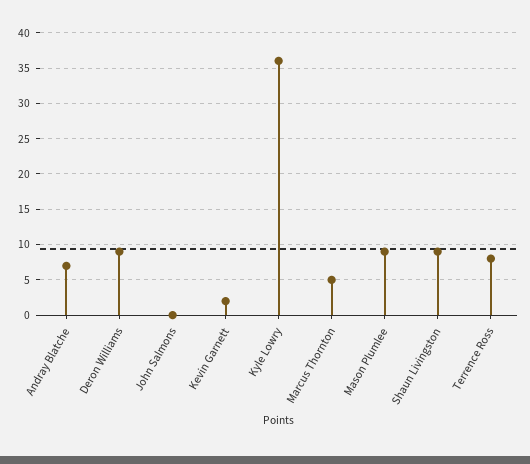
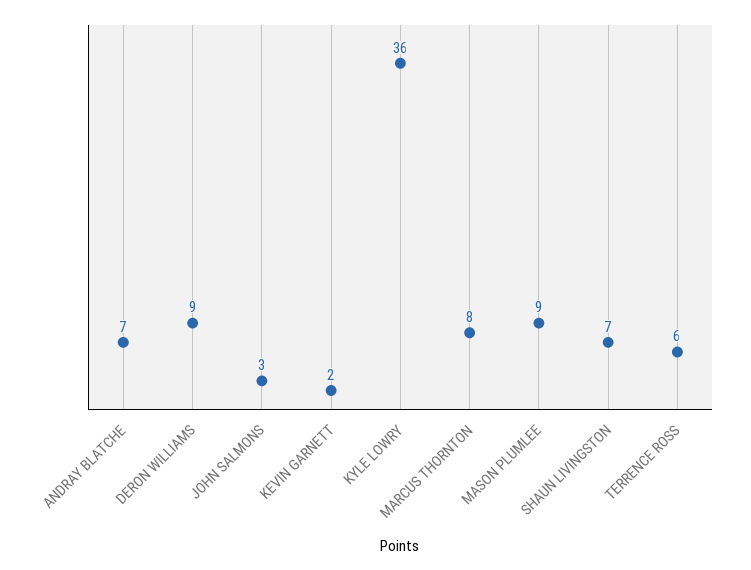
  {
    "Andray Blatche": 7,
    "Deron Williams": 9,
-   "John Salmons": 0,
+   "John Salmons": 3,
    "Kevin Garnett": 2,
    "Kyle Lowry": 36,
-   "Marcus Thornton": 5,
+   "Marcus Thornton": 8,
    "Mason Plumlee": 9,
-   "Shaun Livingston": 9,
+   "Shaun Livingston": 7,
-   "Terrence Ross": 8
+   "Terrence Ross": 6
  }

